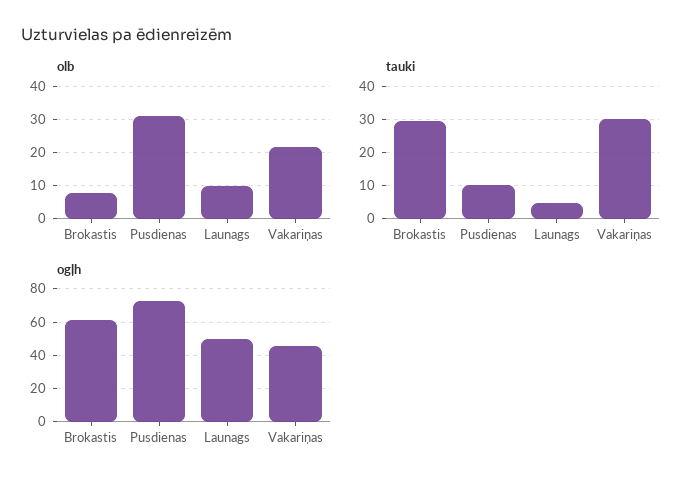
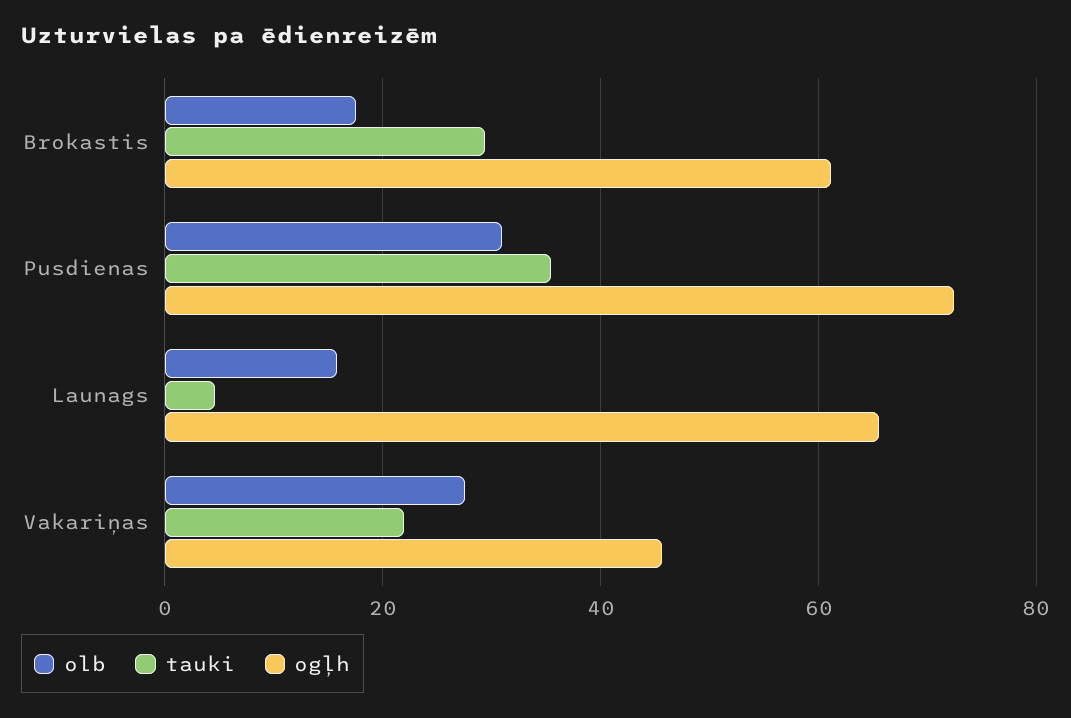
  {
    "olb": {
-     "Brokastis": 8,
+     "Brokastis": 18,
      "Pusdienas": 30,
-     "Launags": 10,
+     "Launags": 16,
-     "Vakariņas": 22
+     "Vakariņas": 28
    },
    "tauki": {
      "Brokastis": 30,
-     "Pusdienas": 10,
+     "Pusdienas": 36,
      "Launags": 4,
-     "Vakariņas": 30
+     "Vakariņas": 22
    },
    "ogļh": {
      "Brokastis": 62,
      "Pusdienas": 72,
-     "Launags": 50,
+     "Launags": 66,
      "Vakariņas": 46
    }
  }

